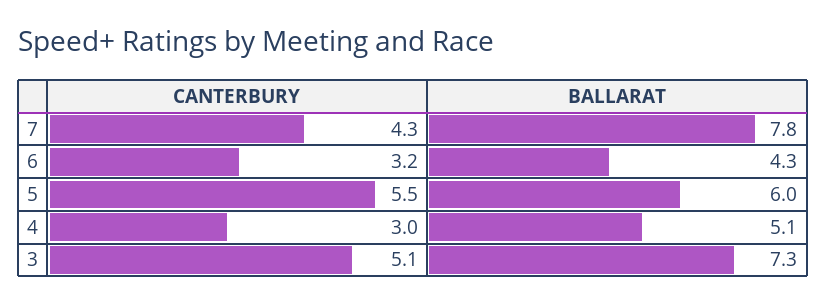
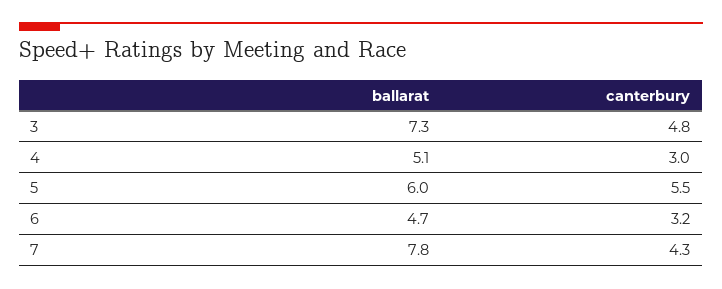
  {
    "CANTERBURY": {
      "7": 4.3,
      "6": 3.2,
      "5": 5.5,
      "4": 3,
-     "3": 5.1
+     "3": 4.8
    },
    "BALLARAT": {
      "7": 7.8,
-     "6": 4.3,
+     "6": 4.7,
      "5": 6,
      "4": 5.1,
      "3": 7.3
    }
  }

